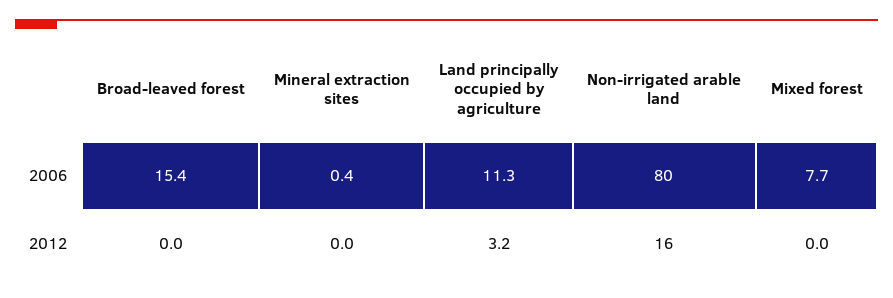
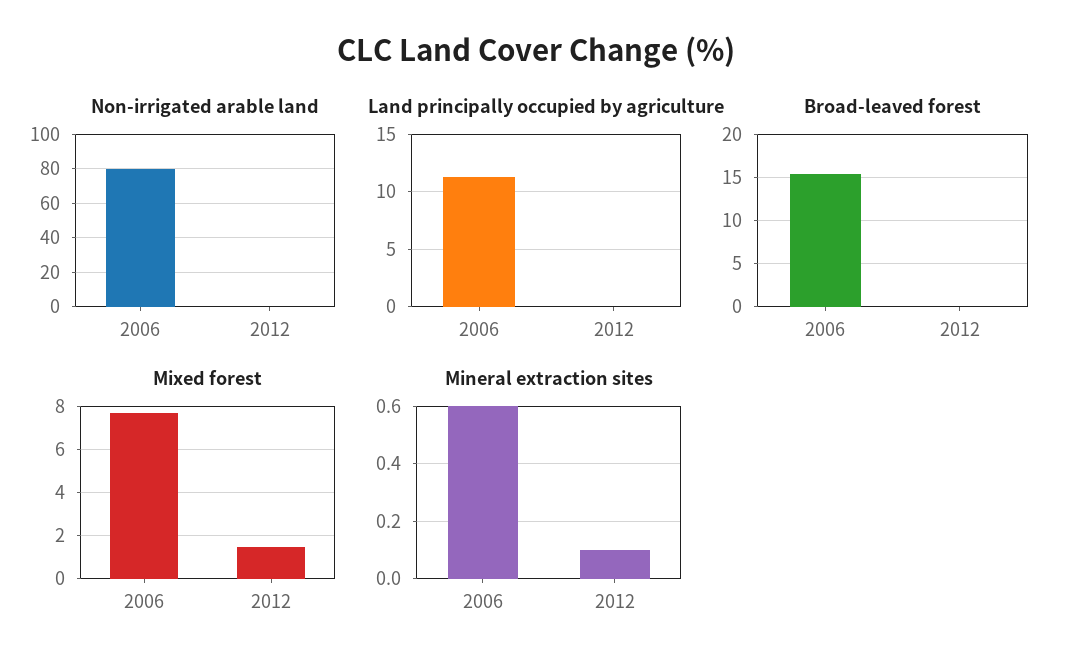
  {
    "Broad-leaved forest": {
      "2006": 15.4,
      "2012": 0
    },
    "Mineral extraction sites": {
-     "2006": 0.4,
+     "2006": 0.6,
-     "2012": 0
+     "2012": 0.1
    },
    "Land principally occupied by agriculture": {
      "2006": 11.3,
-     "2012": 3.2
+     "2012": 0
    },
    "Non-irrigated arable land": {
      "2006": 80,
-     "2012": 16
+     "2012": 0
    },
    "Mixed forest": {
      "2006": 7.7,
-     "2012": 0
+     "2012": 1.5
    }
  }

